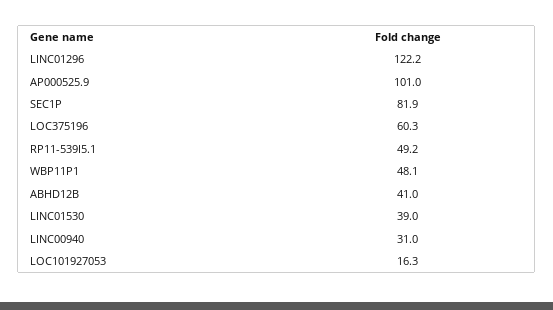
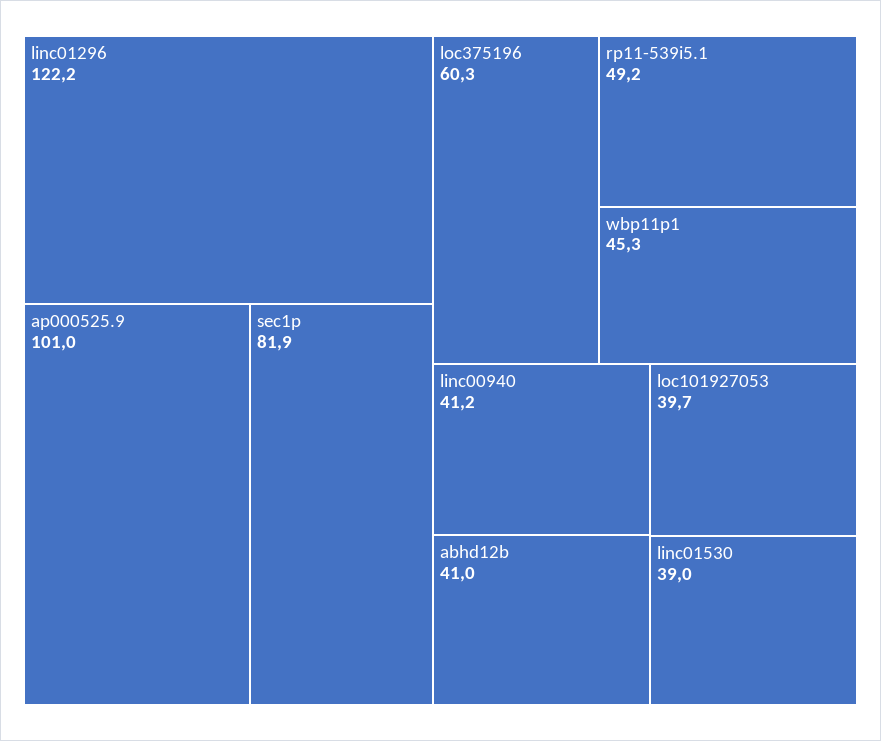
  {
    "LINC01296": 122.2,
    "AP000525.9": 101,
    "SEC1P": 81.9,
    "LOC375196": 60.3,
    "RP11-539I5.1": 49.2,
-   "WBP11P1": 48.1,
+   "WBP11P1": 45.3,
    "ABHD12B": 41,
    "LINC01530": 39,
-   "LINC00940": 31,
+   "LINC00940": 41.2,
-   "LOC101927053": 16.3
+   "LOC101927053": 39.7
  }

